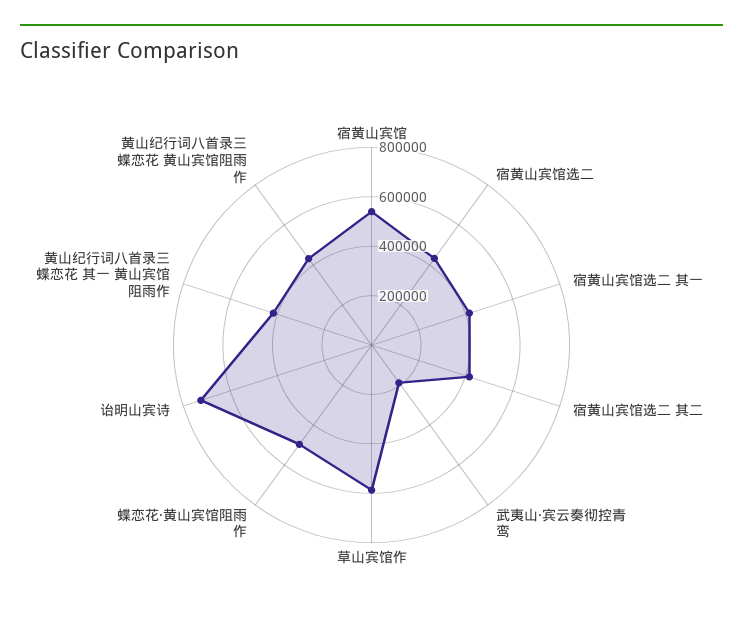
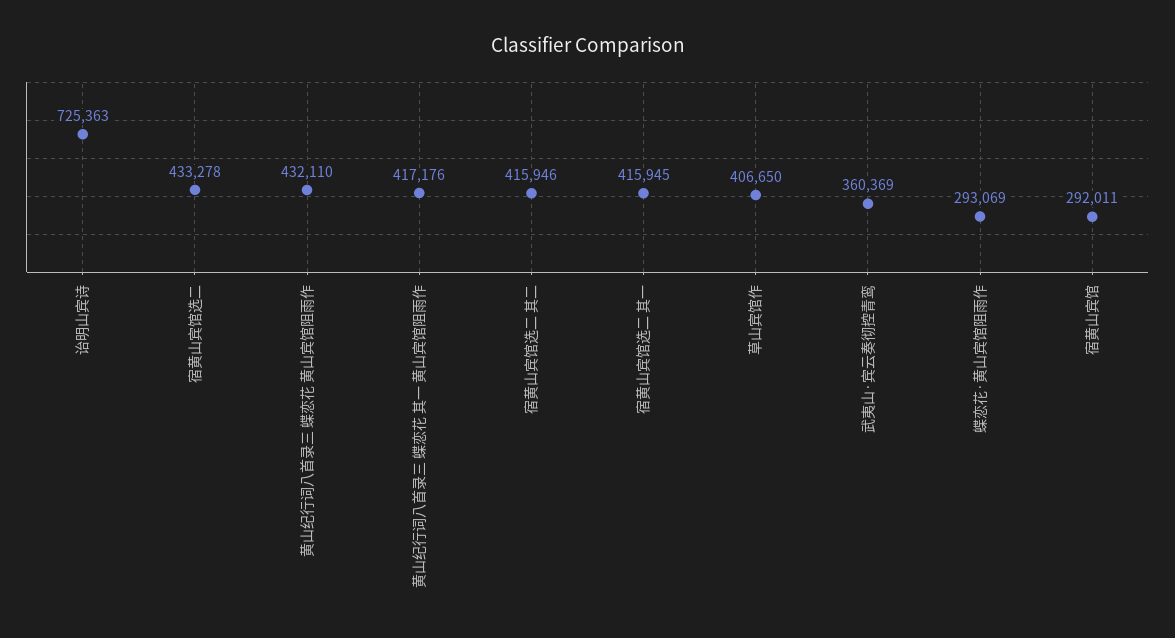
  {
-   "宿黄山宾馆": 550000,
+   "宿黄山宾馆": 292011,
    "宿黄山宾馆选二": 433278,
    "宿黄山宾馆选二 其一": 415945,
    "宿黄山宾馆选二 其二": 415946,
-   "武夷山·宾云奏彻控青鸾": 200000,
+   "武夷山·宾云奏彻控青鸾": 360369,
-   "草山宾馆作": 600000,
+   "草山宾馆作": 406650,
-   "蝶恋花·黄山宾馆阻雨作": 500000,
+   "蝶恋花·黄山宾馆阻雨作": 293069,
    "诒明山宾诗": 725363,
    "黄山纪行词八首录三 蝶恋花 其一 黄山宾馆阻雨作": 417176,
    "黄山纪行词八首录三 蝶恋花 黄山宾馆阻雨作": 432110
  }

